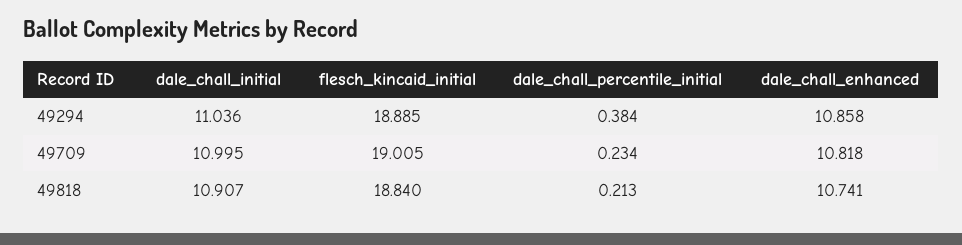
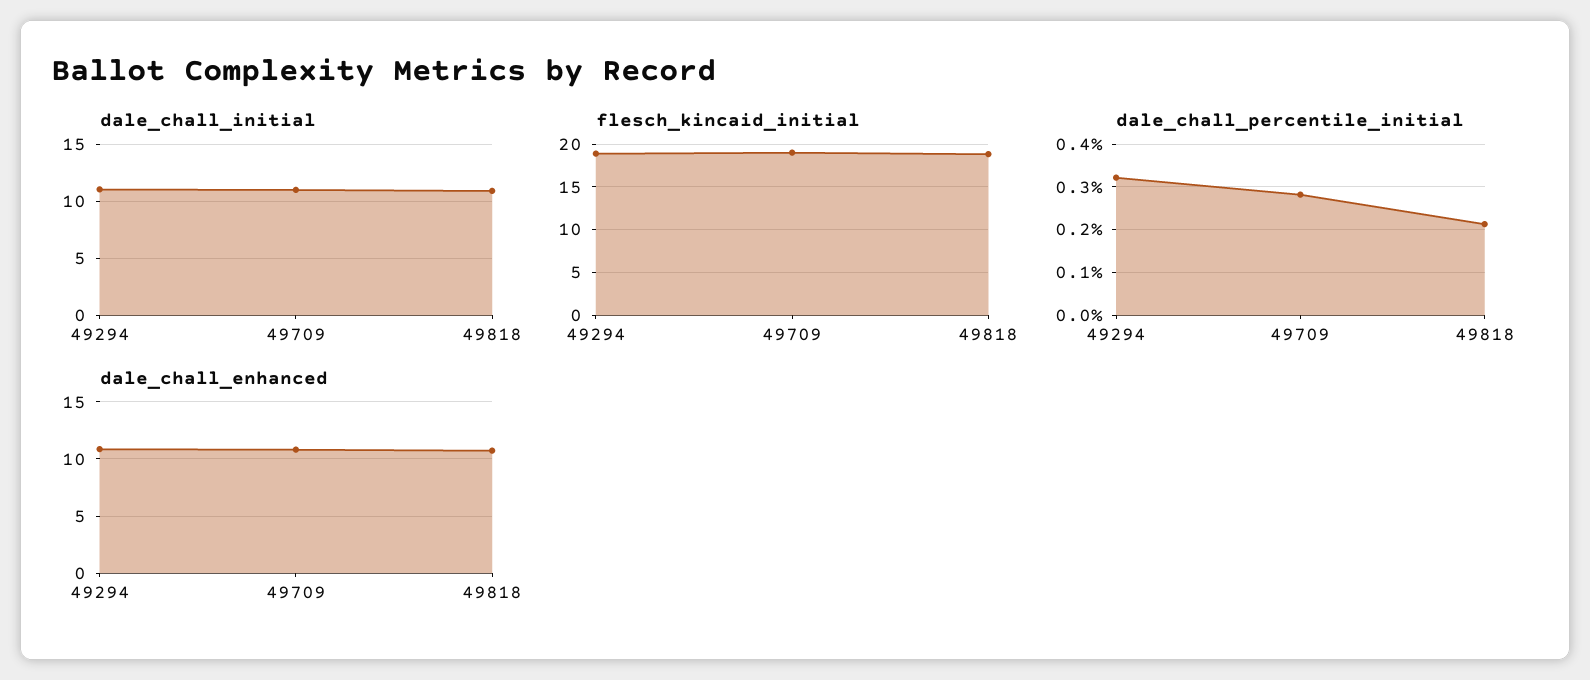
  {
    "dale_chall_initial": {
      "49294": 11.036,
      "49709": 10.995,
      "49818": 10.907
    },
    "flesch_kincaid_initial": {
      "49294": 18.885,
      "49709": 19.005,
      "49818": 18.84
    },
    "dale_chall_percentile_initial": {
-     "49294": 0.384,
+     "49294": 0.32,
-     "49709": 0.234,
+     "49709": 0.28,
      "49818": 0.213
    },
    "dale_chall_enhanced": {
      "49294": 10.858,
      "49709": 10.818,
      "49818": 10.741
    }
  }

